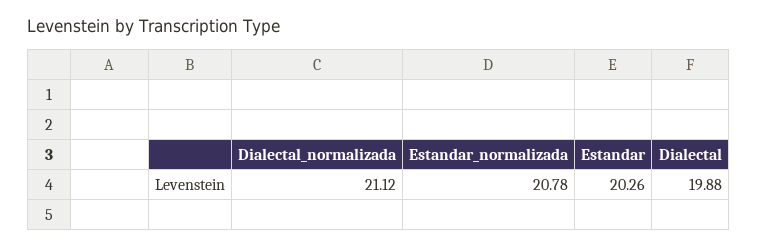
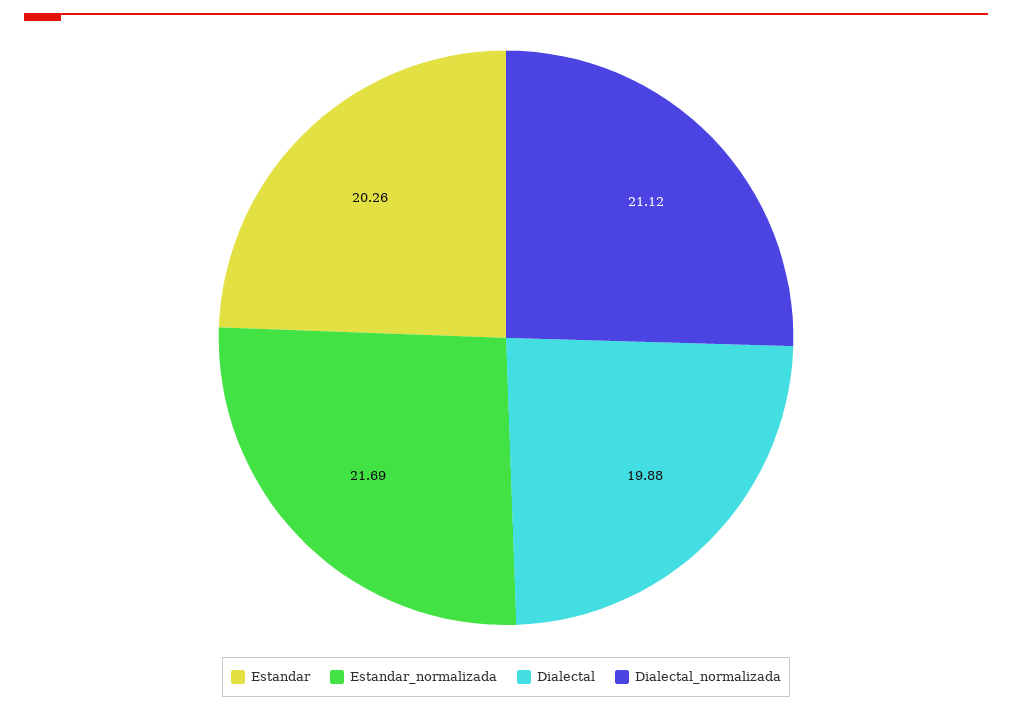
  {
    "Dialectal_normalizada": 21.12,
-   "Estandar_normalizada": 20.78,
+   "Estandar_normalizada": 21.69,
    "Estandar": 20.26,
    "Dialectal": 19.88
  }

